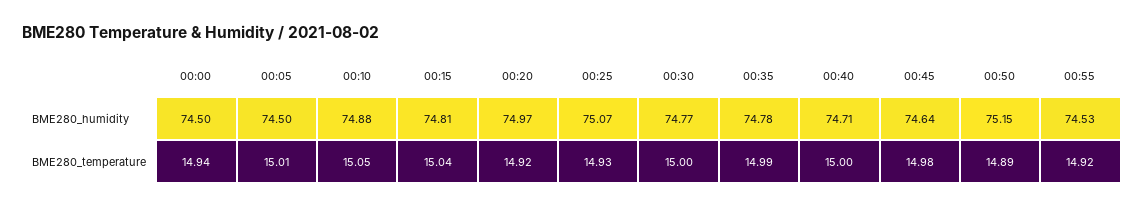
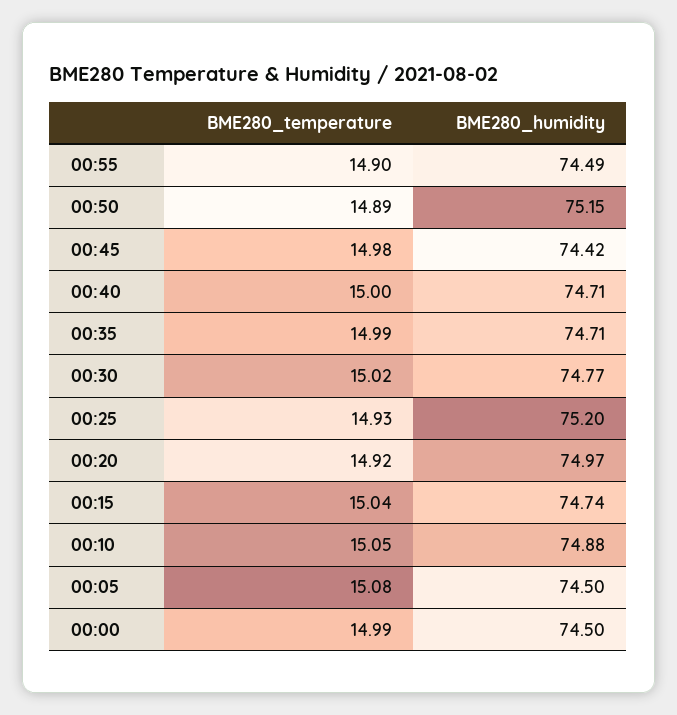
  {
    "00:00": {
      "BME280_humidity": 74.5,
-     "BME280_temperature": 14.94
+     "BME280_temperature": 14.99
    },
    "00:05": {
      "BME280_humidity": 74.5,
-     "BME280_temperature": 15.01
+     "BME280_temperature": 15.08
    },
    "00:10": {
      "BME280_humidity": 74.88,
      "BME280_temperature": 15.05
    },
    "00:15": {
-     "BME280_humidity": 74.81,
+     "BME280_humidity": 74.74,
      "BME280_temperature": 15.04
    },
    "00:20": {
      "BME280_humidity": 74.97,
      "BME280_temperature": 14.92
    },
    "00:25": {
-     "BME280_humidity": 75.07,
+     "BME280_humidity": 75.2,
      "BME280_temperature": 14.93
    },
    "00:30": {
      "BME280_humidity": 74.77,
-     "BME280_temperature": 15
+     "BME280_temperature": 15.02
    },
    "00:35": {
-     "BME280_humidity": 74.78,
+     "BME280_humidity": 74.71,
      "BME280_temperature": 14.99
    },
    "00:40": {
      "BME280_humidity": 74.71,
      "BME280_temperature": 15
    },
    "00:45": {
-     "BME280_humidity": 74.64,
+     "BME280_humidity": 74.42,
      "BME280_temperature": 14.98
    },
    "00:50": {
      "BME280_humidity": 75.15,
      "BME280_temperature": 14.89
    },
    "00:55": {
-     "BME280_humidity": 74.53,
+     "BME280_humidity": 74.49,
-     "BME280_temperature": 14.92
+     "BME280_temperature": 14.9
    }
  }

